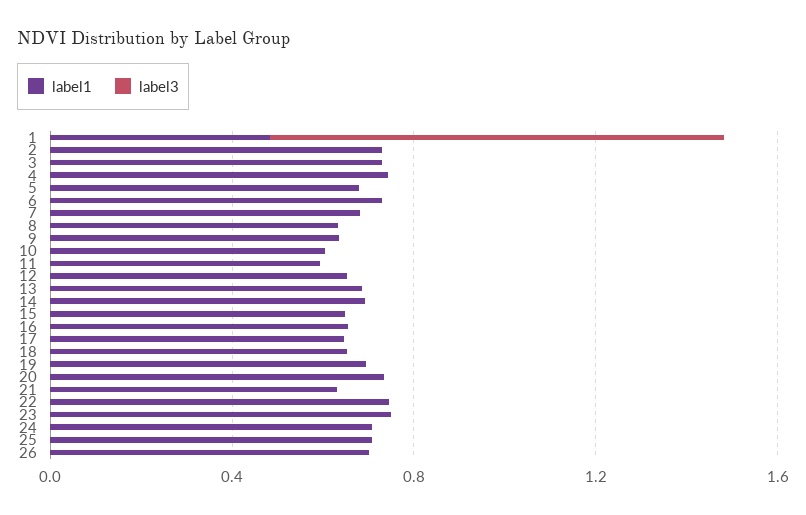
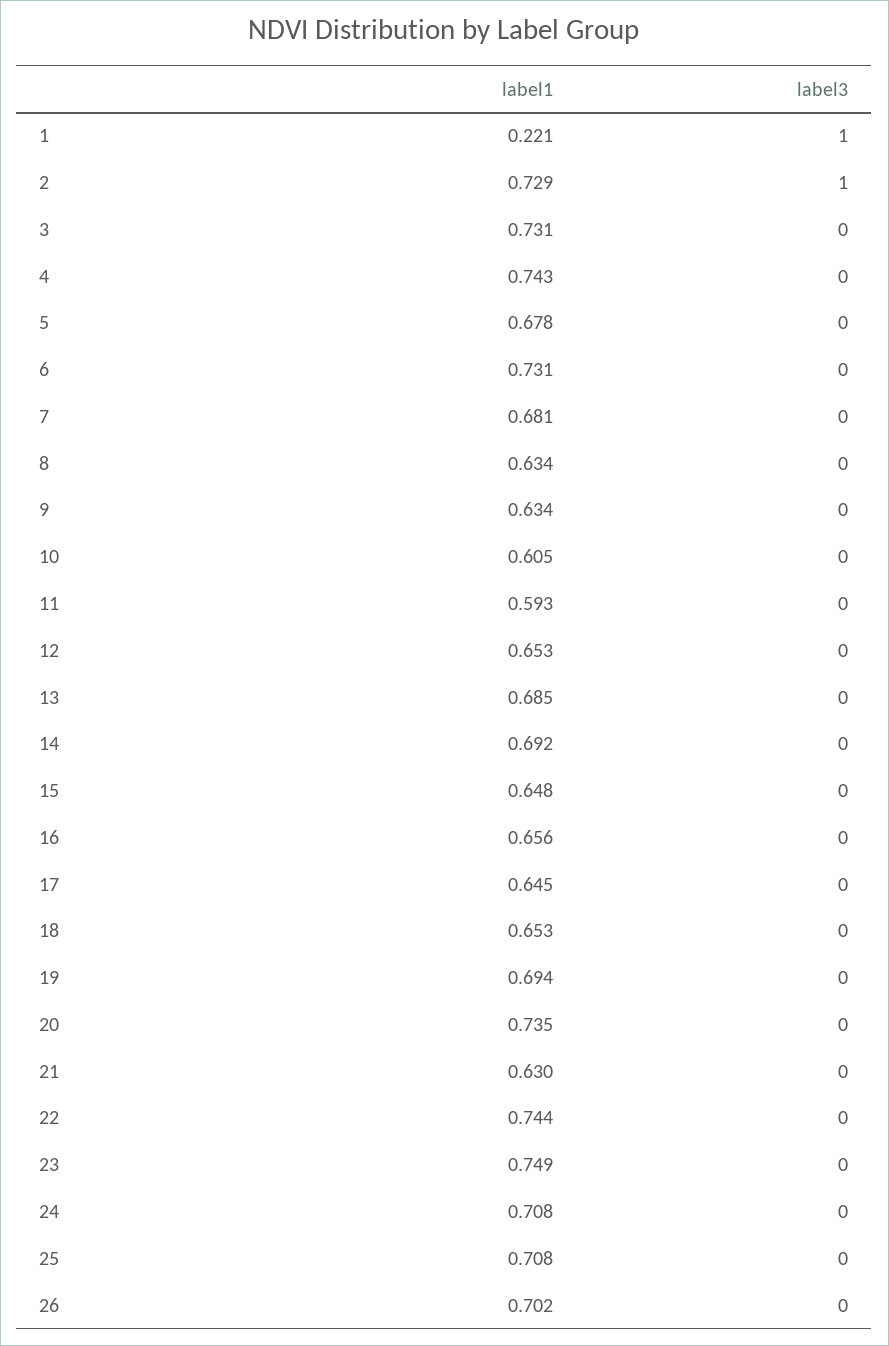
  {
    "label1": {
-     "1": 0.5,
+     "1": 0.221,
      "2": 0.729,
      "3": 0.731,
      "4": 0.743,
      "5": 0.678,
      "6": 0.731,
      "7": 0.681,
      "8": 0.634,
      "9": 0.634,
      "10": 0.605,
      "11": 0.593,
      "12": 0.653,
      "13": 0.685,
      "14": 0.692,
      "15": 0.648,
      "16": 0.656,
      "17": 0.645,
      "18": 0.653,
      "19": 0.694,
      "20": 0.735,
      "21": 0.63,
      "22": 0.744,
      "23": 0.749,
      "24": 0.708,
      "25": 0.708,
      "26": 0.702
    },
    "label3": {
      "1": 1,
-     "2": 0,
+     "2": 1,
      "3": 0,
      "4": 0,
      "5": 0,
      "6": 0,
      "7": 0,
      "8": 0,
      "9": 0,
      "10": 0,
      "11": 0,
      "12": 0,
      "13": 0,
      "14": 0,
      "15": 0,
      "16": 0,
      "17": 0,
      "18": 0,
      "19": 0,
      "20": 0,
      "21": 0,
      "22": 0,
      "23": 0,
      "24": 0,
      "25": 0,
      "26": 0
    }
  }

